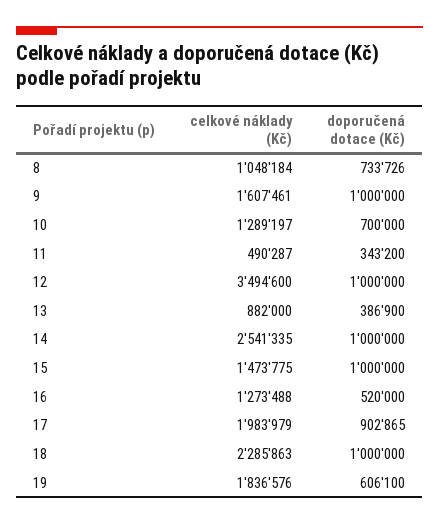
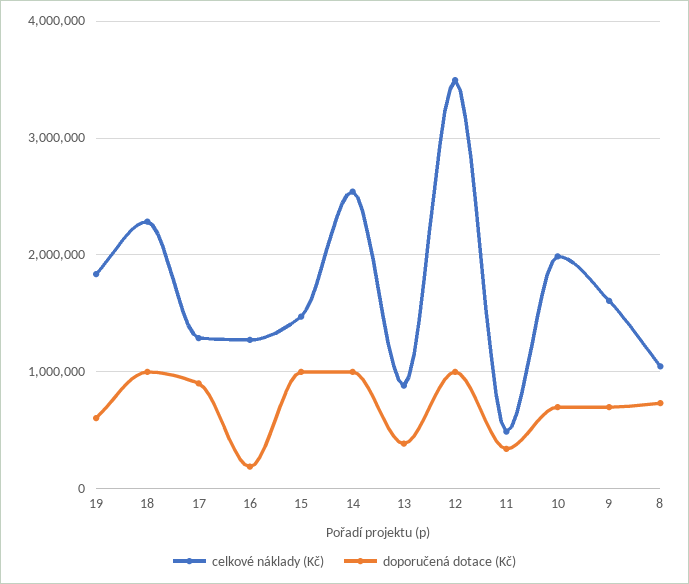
  {
    "celkové náklady (Kč)": {
      "8": 1048184,
      "9": 1607461,
-     "10": 1289197,
+     "10": 2000000,
      "11": 490287,
      "12": 3494600,
      "13": 882000,
      "14": 2541335,
      "15": 1473775,
      "16": 1273488,
-     "17": 1983979,
+     "17": 1300000,
      "18": 2285863,
      "19": 1836576
    },
    "doporučená dotace (Kč)": {
      "8": 733726,
-     "9": 1000000,
+     "9": 700000,
      "10": 700000,
      "11": 343200,
      "12": 1000000,
      "13": 386900,
      "14": 1000000,
      "15": 1000000,
-     "16": 520000,
+     "16": 200000,
      "17": 902865,
      "18": 1000000,
      "19": 606100
    }
  }

